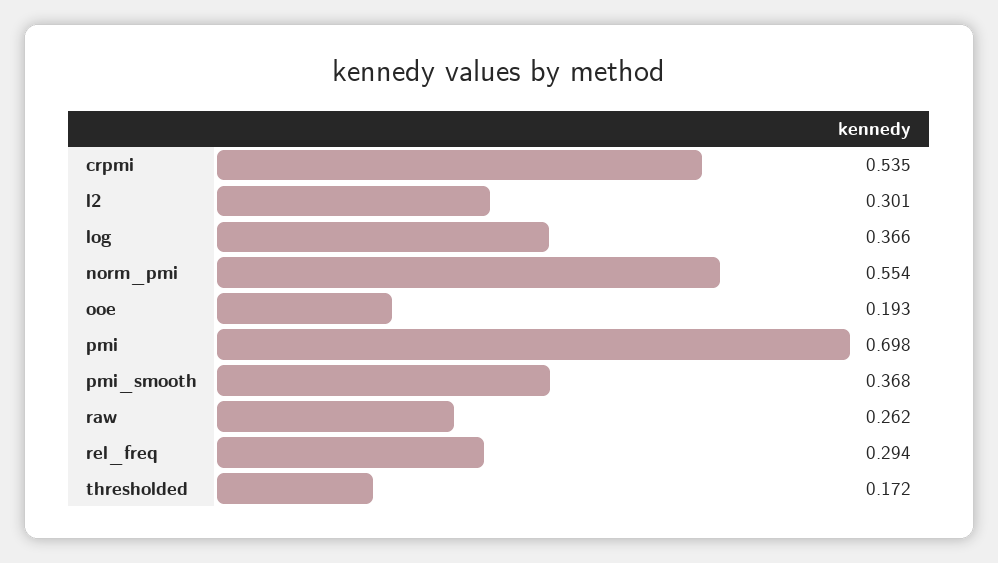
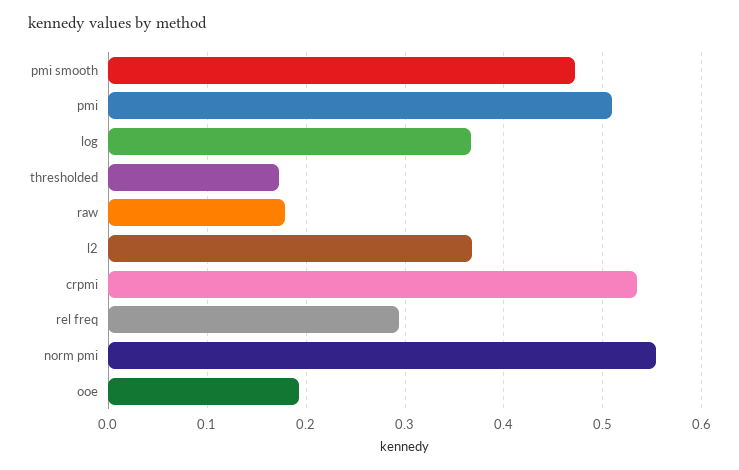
  {
    "crpmi": 0.535,
-   "l2": 0.301,
+   "l2": 0.37,
    "log": 0.366,
    "norm_pmi": 0.554,
    "ooe": 0.193,
-   "pmi": 0.698,
+   "pmi": 0.51,
-   "pmi_smooth": 0.368,
+   "pmi_smooth": 0.47,
-   "raw": 0.262,
+   "raw": 0.18,
    "rel_freq": 0.294,
    "thresholded": 0.172
  }

